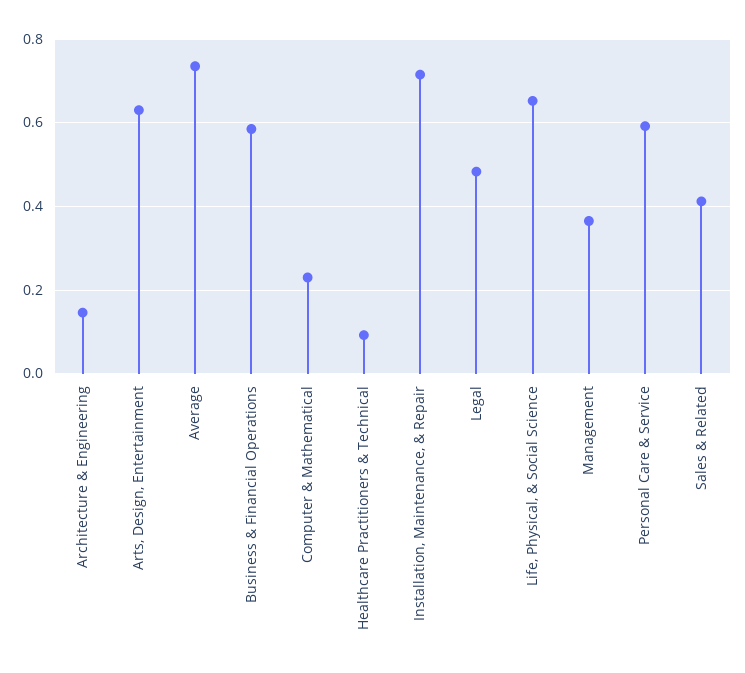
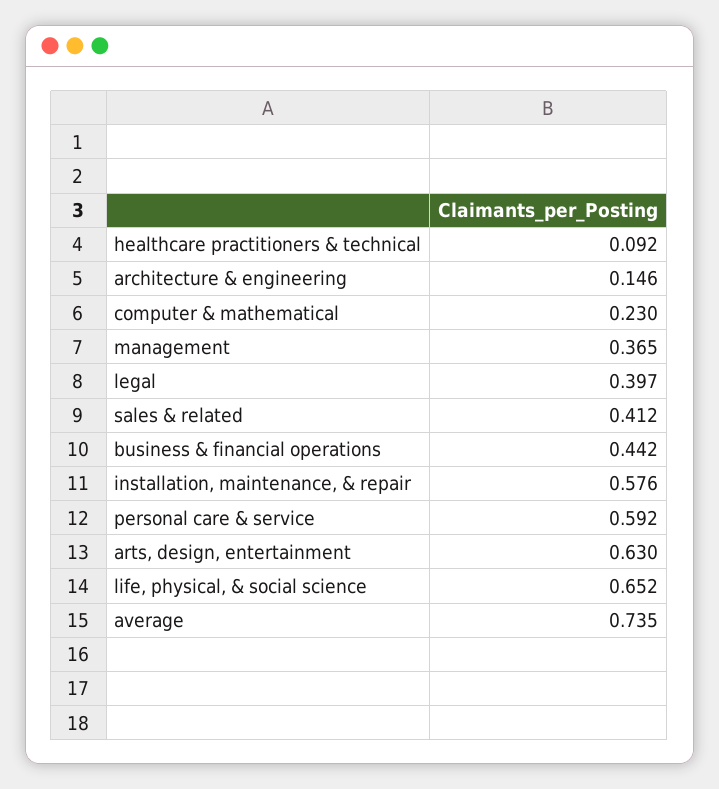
  {
    "Architecture & Engineering": 0.146,
    "Arts, Design, Entertainment": 0.63,
    "Average": 0.735,
-   "Business & Financial Operations": 0.58,
+   "Business & Financial Operations": 0.442,
    "Computer & Mathematical": 0.23,
    "Healthcare Practitioners & Technical": 0.092,
-   "Installation, Maintenance, & Repair": 0.72,
+   "Installation, Maintenance, & Repair": 0.576,
-   "Legal": 0.48,
+   "Legal": 0.397,
    "Life, Physical, & Social Science": 0.652,
    "Management": 0.365,
    "Personal Care & Service": 0.592,
    "Sales & Related": 0.412
  }

